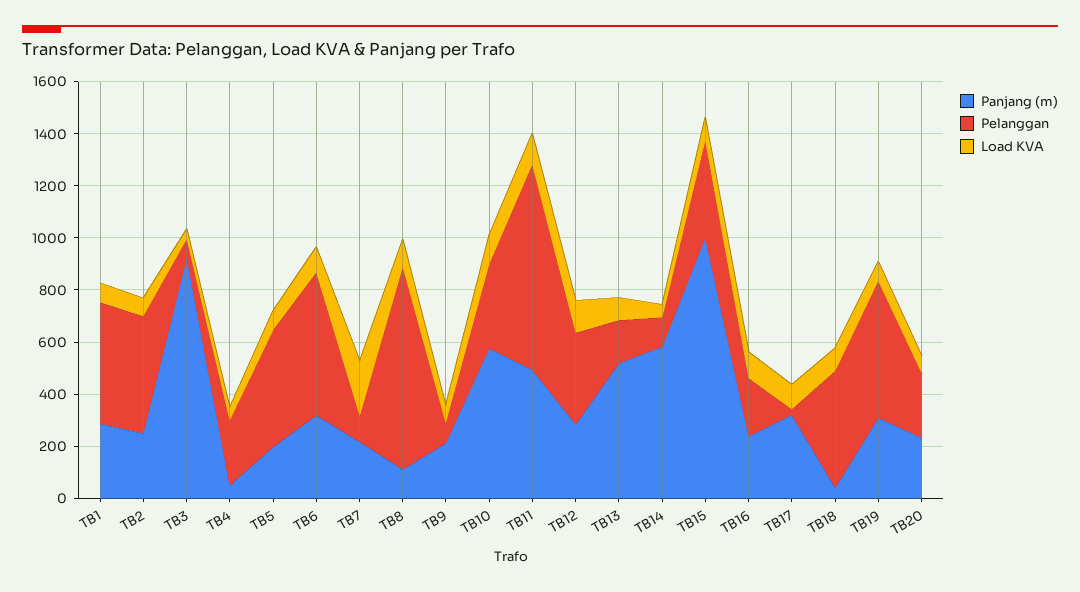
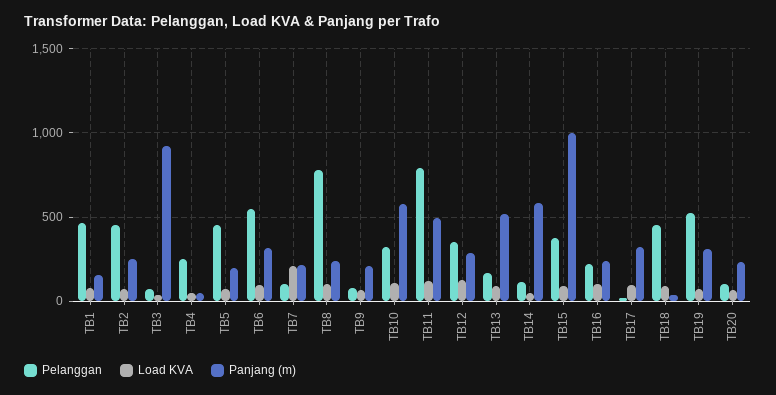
  {
    "Panjang (m)": {
-     "TB1": 300,
+     "TB1": 150,
      "TB2": 250,
      "TB3": 900,
      "TB4": 50,
      "TB5": 200,
      "TB6": 300,
      "TB7": 200,
-     "TB8": 100,
+     "TB8": 250,
      "TB9": 200,
      "TB10": 600,
      "TB11": 500,
      "TB12": 300,
      "TB13": 500,
      "TB14": 600,
      "TB15": 1000,
      "TB16": 250,
      "TB17": 300,
      "TB18": 50,
      "TB19": 300,
      "TB20": 250
    },
    "Pelanggan": {
      "TB1": 450,
      "TB2": 450,
      "TB3": 50,
      "TB4": 250,
      "TB5": 450,
      "TB6": 550,
      "TB7": 100,
      "TB8": 800,
      "TB9": 100,
      "TB10": 350,
      "TB11": 800,
      "TB12": 350,
      "TB13": 150,
      "TB14": 100,
      "TB15": 350,
      "TB16": 200,
      "TB17": 0,
      "TB18": 450,
      "TB19": 550,
-     "TB20": 250
+     "TB20": 100
    },
    "Load KVA": {
      "TB1": 100,
      "TB2": 50,
      "TB3": 50,
      "TB4": 50,
      "TB5": 100,
      "TB6": 100,
      "TB7": 200,
      "TB8": 100,
      "TB9": 50,
      "TB10": 100,
      "TB11": 100,
      "TB12": 150,
      "TB13": 100,
      "TB14": 50,
      "TB15": 100,
      "TB16": 100,
      "TB17": 100,
      "TB18": 100,
      "TB19": 100,
      "TB20": 50
    }
  }

